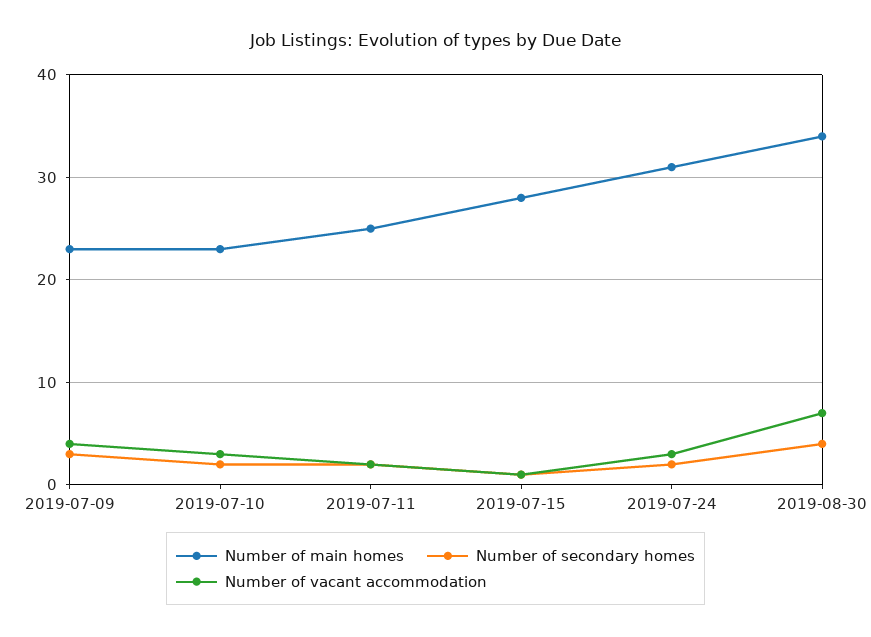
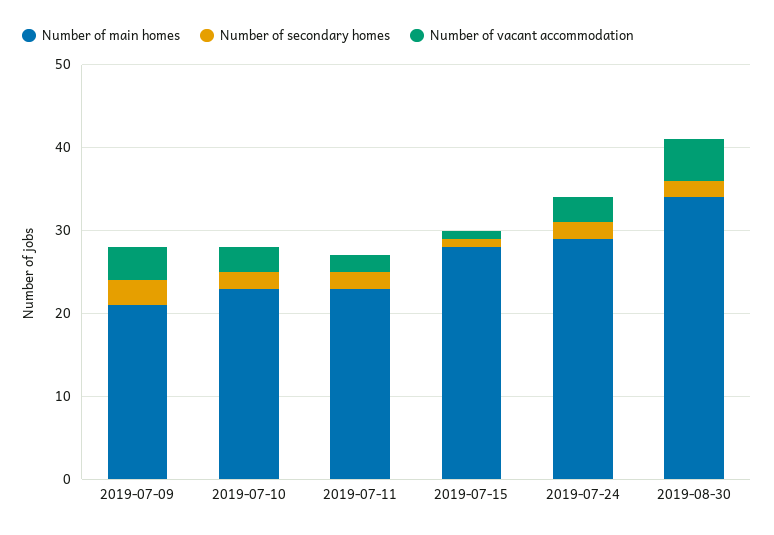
  {
    "Number of main homes": {
-     "2019-07-09": 23,
+     "2019-07-09": 21,
      "2019-07-10": 23,
-     "2019-07-11": 25,
+     "2019-07-11": 23,
      "2019-07-15": 28,
-     "2019-07-24": 31,
+     "2019-07-24": 29,
      "2019-08-30": 34
    },
    "Number of secondary homes": {
      "2019-07-09": 3,
      "2019-07-10": 2,
      "2019-07-11": 2,
      "2019-07-15": 1,
      "2019-07-24": 2,
-     "2019-08-30": 4
+     "2019-08-30": 2
    },
    "Number of vacant accommodation": {
      "2019-07-09": 4,
      "2019-07-10": 3,
      "2019-07-11": 2,
      "2019-07-15": 1,
      "2019-07-24": 3,
-     "2019-08-30": 7
+     "2019-08-30": 5
    }
  }

